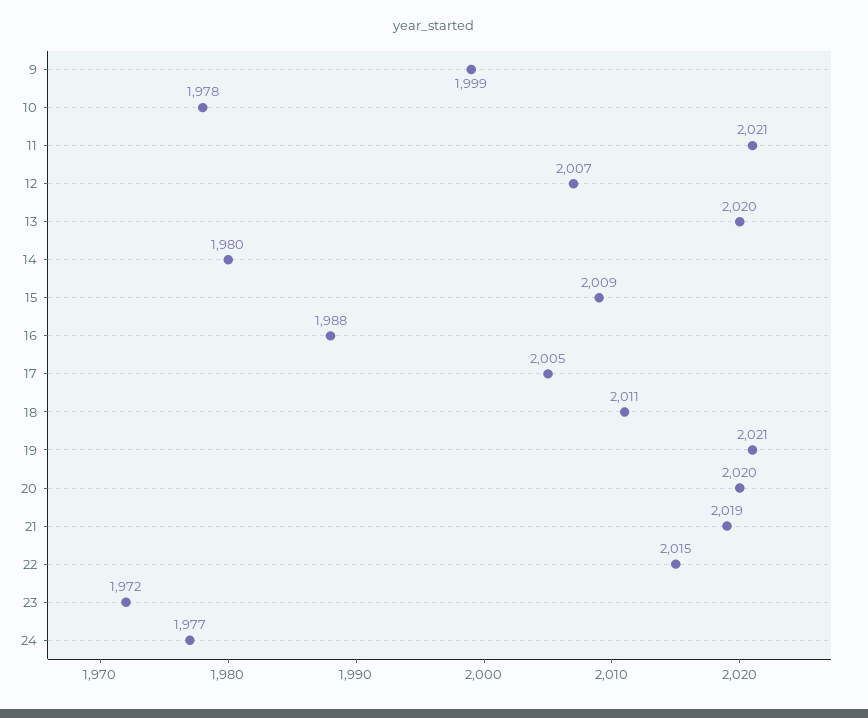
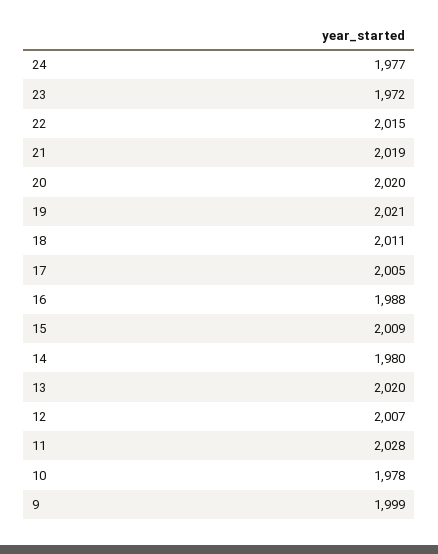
  {
    "9": 1999,
    "10": 1978,
-   "11": 2021,
+   "11": 2028,
    "12": 2007,
    "13": 2020,
    "14": 1980,
    "15": 2009,
    "16": 1988,
    "17": 2005,
    "18": 2011,
    "19": 2021,
    "20": 2020,
    "21": 2019,
    "22": 2015,
    "23": 1972,
    "24": 1977
  }

